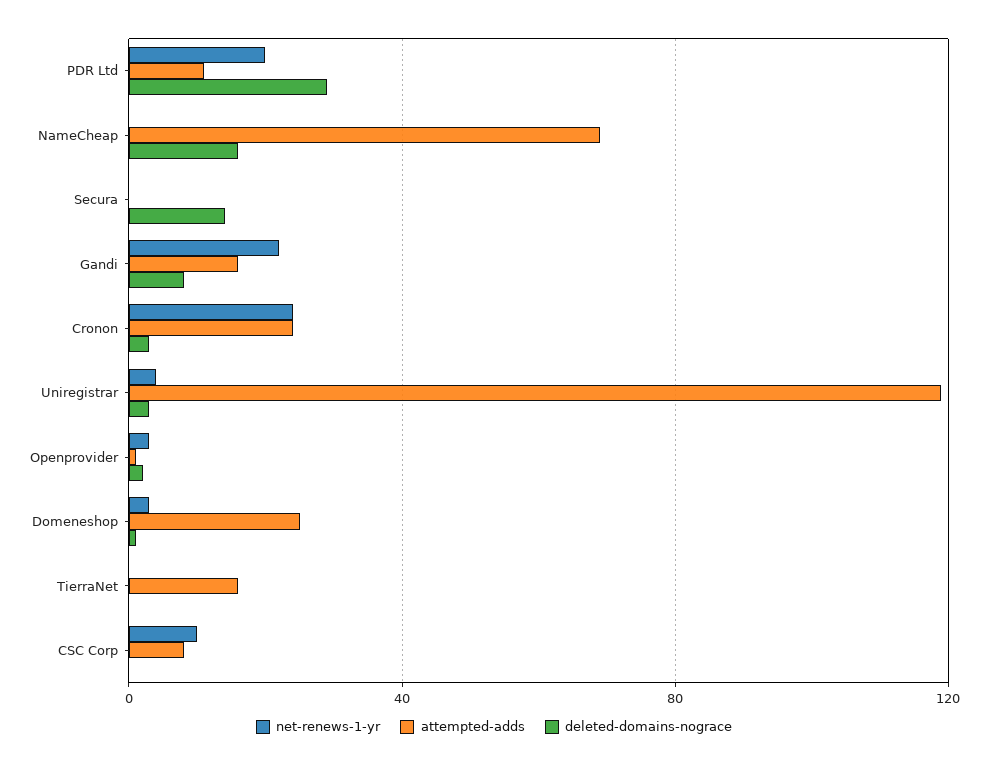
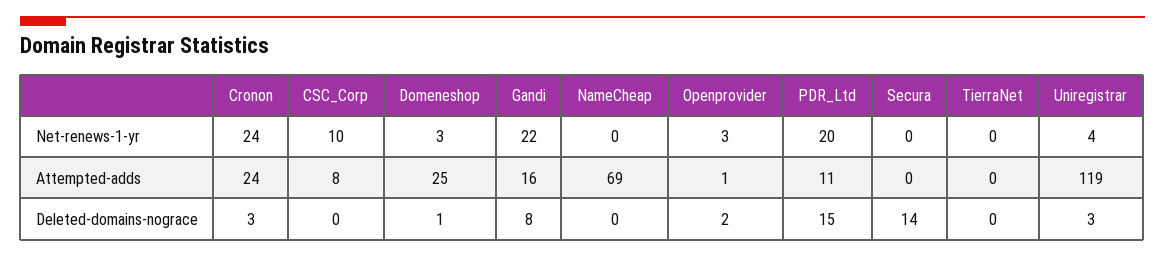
  {
    "net-renews-1-yr": {
      "PDR Ltd": 20,
      "NameCheap": 0,
      "Secura": 0,
      "Gandi": 22,
      "Cronon": 24,
      "Uniregistrar": 4,
      "Openprovider": 3,
      "Domeneshop": 3,
      "TierraNet": 0,
      "CSC Corp": 10
    },
    "attempted-adds": {
      "PDR Ltd": 11,
      "NameCheap": 69,
      "Secura": 0,
      "Gandi": 16,
      "Cronon": 24,
      "Uniregistrar": 119,
      "Openprovider": 1,
      "Domeneshop": 25,
-     "TierraNet": 15,
+     "TierraNet": 0,
      "CSC Corp": 8
    },
    "deleted-domains-nograce": {
-     "PDR Ltd": 30,
+     "PDR Ltd": 15,
-     "NameCheap": 15,
+     "NameCheap": 0,
      "Secura": 14,
      "Gandi": 8,
      "Cronon": 3,
      "Uniregistrar": 3,
      "Openprovider": 2,
      "Domeneshop": 1,
      "TierraNet": 0,
      "CSC Corp": 0
    }
  }

